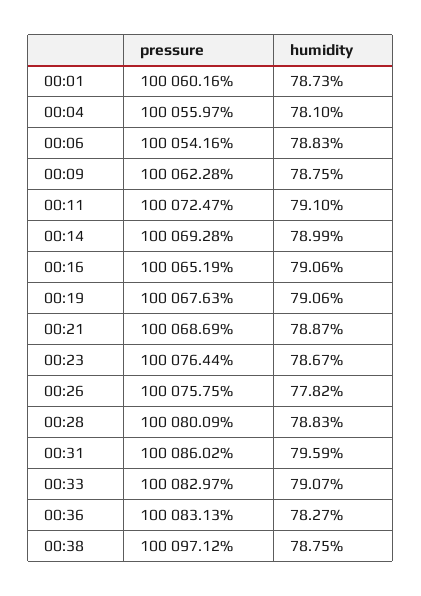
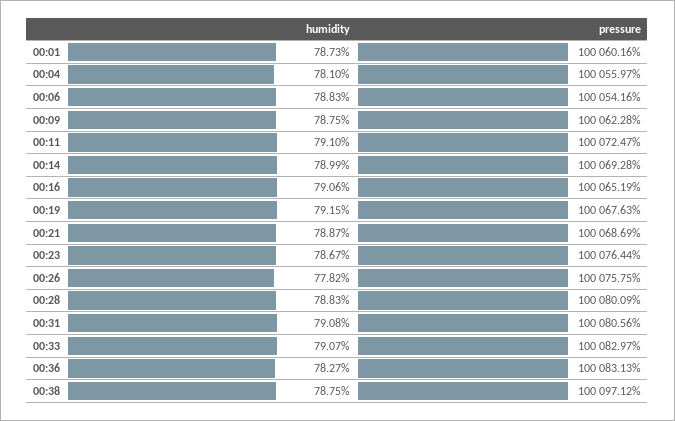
  {
    "pressure": {
      "00:01": 100060.16,
      "00:04": 100055.97,
      "00:06": 100054.16,
      "00:09": 100062.28,
      "00:11": 100072.47,
      "00:14": 100069.28,
      "00:16": 100065.19,
      "00:19": 100067.63,
      "00:21": 100068.69,
      "00:23": 100076.44,
      "00:26": 100075.75,
      "00:28": 100080.09,
-     "00:31": 100086.02,
+     "00:31": 100080.56,
      "00:33": 100082.97,
      "00:36": 100083.13,
      "00:38": 100097.12
    },
    "humidity": {
      "00:01": 78.73,
      "00:04": 78.1,
      "00:06": 78.83,
      "00:09": 78.75,
      "00:11": 79.1,
      "00:14": 78.99,
      "00:16": 79.06,
-     "00:19": 79.06,
+     "00:19": 79.15,
      "00:21": 78.87,
      "00:23": 78.67,
      "00:26": 77.82,
      "00:28": 78.83,
-     "00:31": 79.59,
+     "00:31": 79.08,
      "00:33": 79.07,
      "00:36": 78.27,
      "00:38": 78.75
    }
  }

